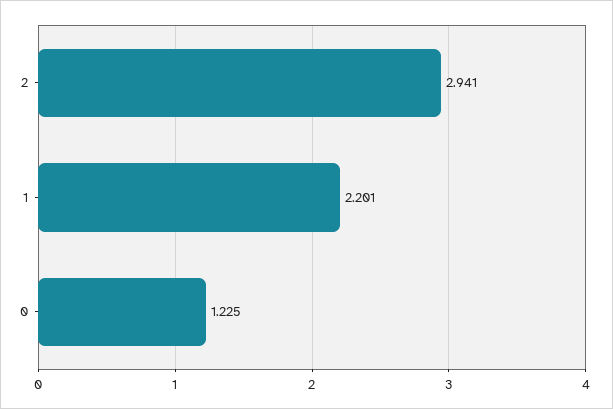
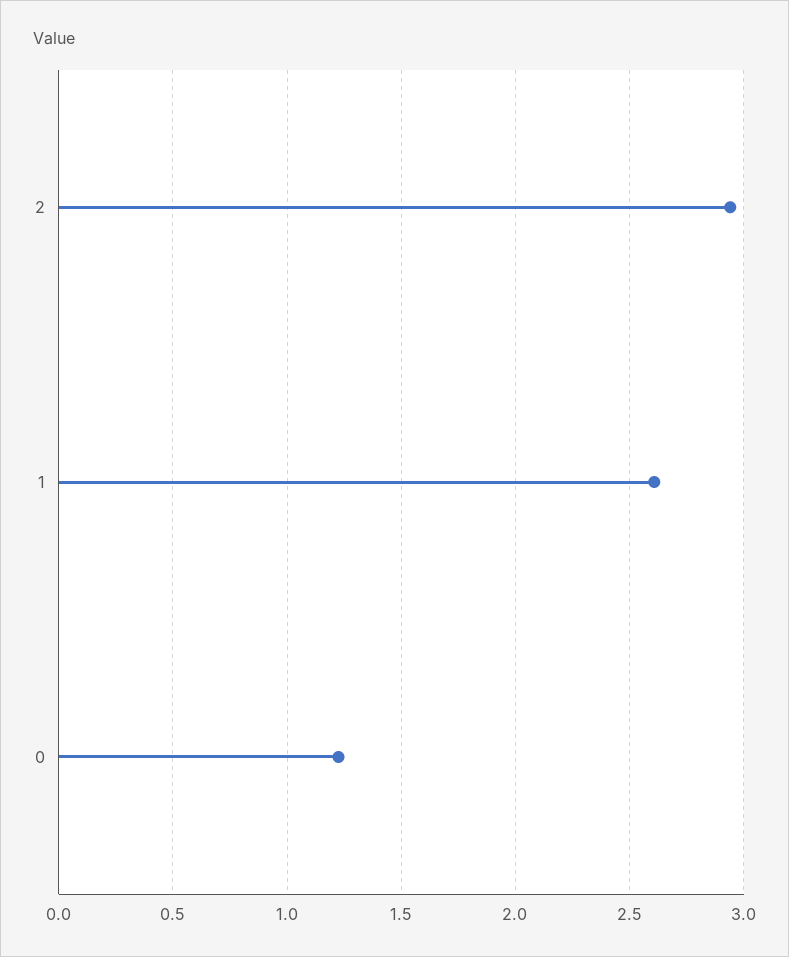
  {
    "2": 2.941,
-   "1": 2.201,
+   "1": 2.6,
    "0": 1.225
  }

